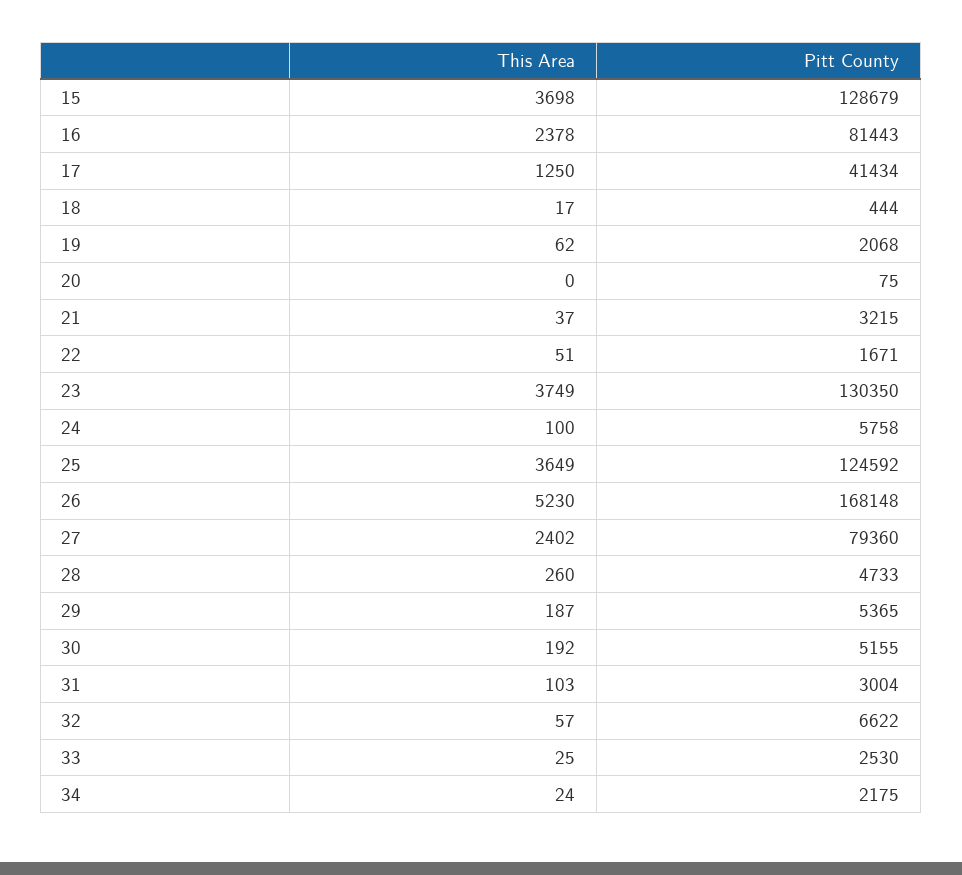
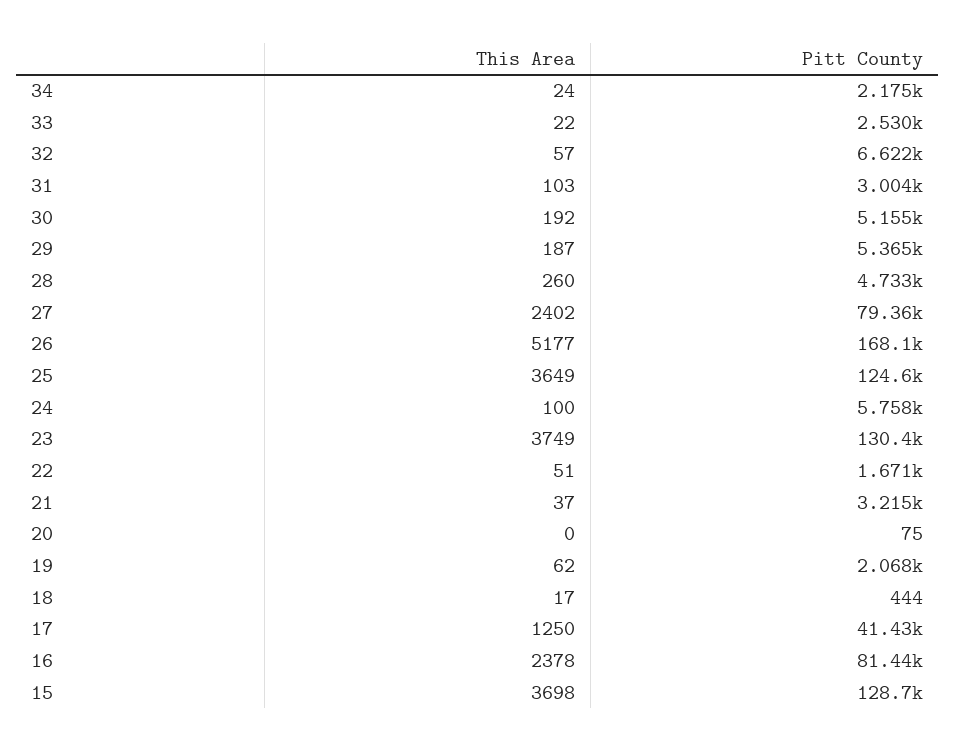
  {
    "This Area": {
      "15": 3698,
      "16": 2378,
      "17": 1250,
      "18": 17,
      "19": 62,
      "20": 0,
      "21": 37,
      "22": 51,
      "23": 3749,
      "24": 100,
      "25": 3649,
-     "26": 5230,
+     "26": 5177,
      "27": 2402,
      "28": 260,
      "29": 187,
      "30": 192,
      "31": 103,
      "32": 57,
-     "33": 25,
+     "33": 22,
      "34": 24
    },
    "Pitt County": {
      "15": 128679,
      "16": 81443,
      "17": 41434,
      "18": 444,
      "19": 2068,
      "20": 75,
      "21": 3215,
      "22": 1671,
      "23": 130350,
      "24": 5758,
      "25": 124592,
      "26": 168148,
      "27": 79360,
      "28": 4733,
      "29": 5365,
      "30": 5155,
      "31": 3004,
      "32": 6622,
      "33": 2530,
      "34": 2175
    }
  }

